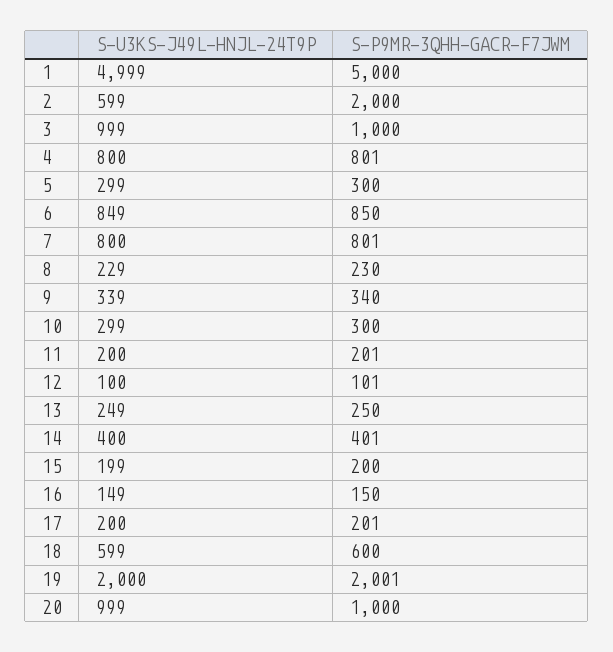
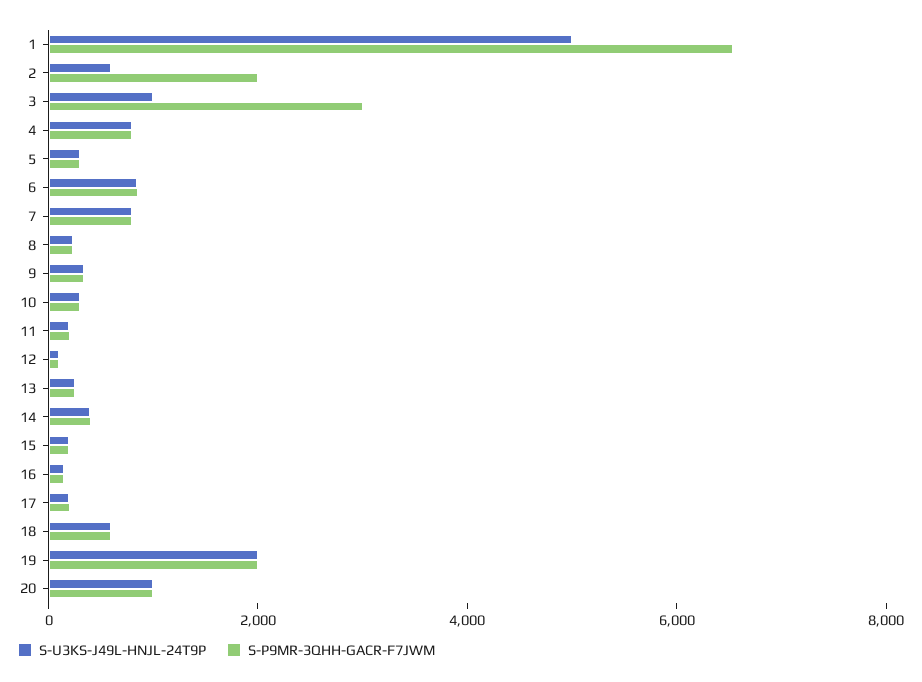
  {
    "S-U3KS-J49L-HNJL-24T9P": {
      "1": 4999,
      "2": 599,
      "3": 999,
      "4": 800,
      "5": 299,
      "6": 849,
      "7": 800,
      "8": 229,
      "9": 339,
      "10": 299,
      "11": 200,
      "12": 100,
      "13": 249,
      "14": 400,
      "15": 199,
      "16": 149,
      "17": 200,
      "18": 599,
      "19": 2000,
      "20": 999
    },
    "S-P9MR-3QHH-GACR-F7JWM": {
-     "1": 5000,
+     "1": 6500,
      "2": 2000,
-     "3": 1000,
+     "3": 3000,
      "4": 801,
      "5": 300,
      "6": 850,
      "7": 801,
      "8": 230,
      "9": 340,
      "10": 300,
      "11": 201,
      "12": 101,
      "13": 250,
      "14": 401,
      "15": 200,
      "16": 150,
      "17": 201,
      "18": 600,
      "19": 2001,
      "20": 1000
    }
  }

